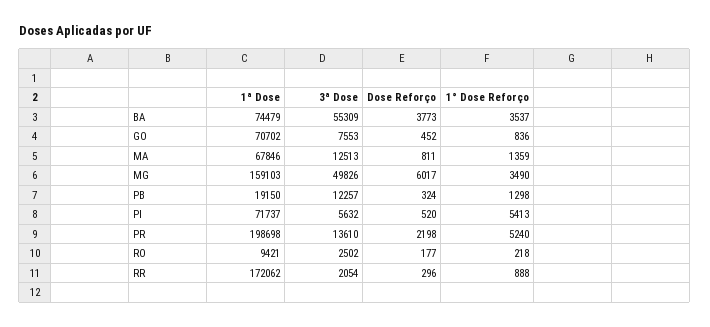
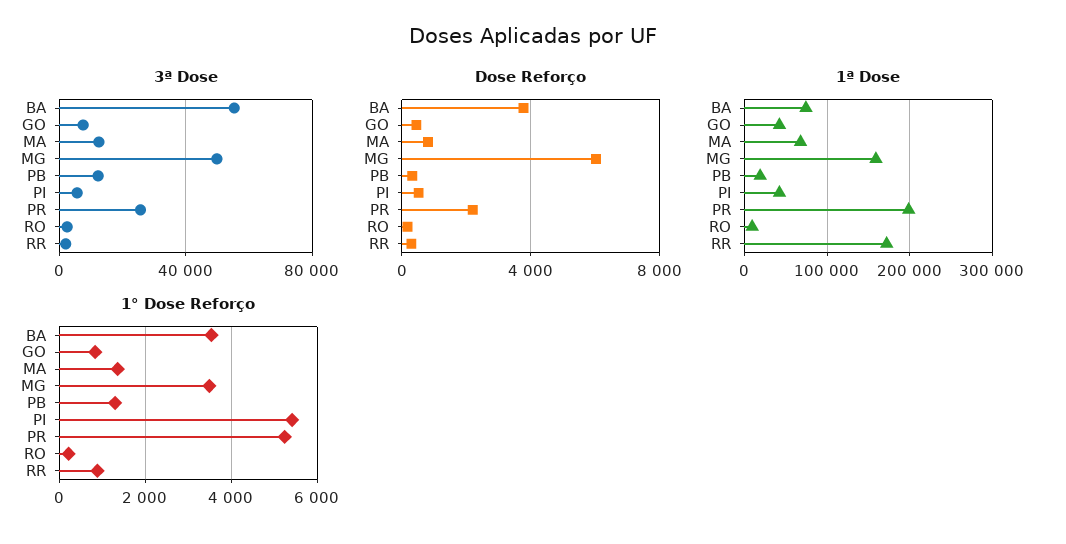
  {
    "1ª Dose": {
      "BA": 74479,
-     "GO": 70702,
+     "GO": 40000,
      "MA": 67846,
      "MG": 159103,
      "PB": 19150,
-     "PI": 71737,
+     "PI": 40000,
      "PR": 198698,
      "RO": 9421,
      "RR": 172062
    },
    "3ª Dose": {
      "BA": 55309,
      "GO": 7553,
      "MA": 12513,
      "MG": 49826,
      "PB": 12257,
      "PI": 5632,
-     "PR": 13610,
+     "PR": 25000,
      "RO": 2502,
      "RR": 2054
    },
    "Dose Reforço": {
      "BA": 3773,
      "GO": 452,
      "MA": 811,
      "MG": 6017,
      "PB": 324,
      "PI": 520,
      "PR": 2198,
      "RO": 177,
      "RR": 296
    },
    "1° Dose Reforço": {
      "BA": 3537,
      "GO": 836,
      "MA": 1359,
      "MG": 3490,
      "PB": 1298,
      "PI": 5413,
      "PR": 5240,
      "RO": 218,
      "RR": 888
    }
  }

